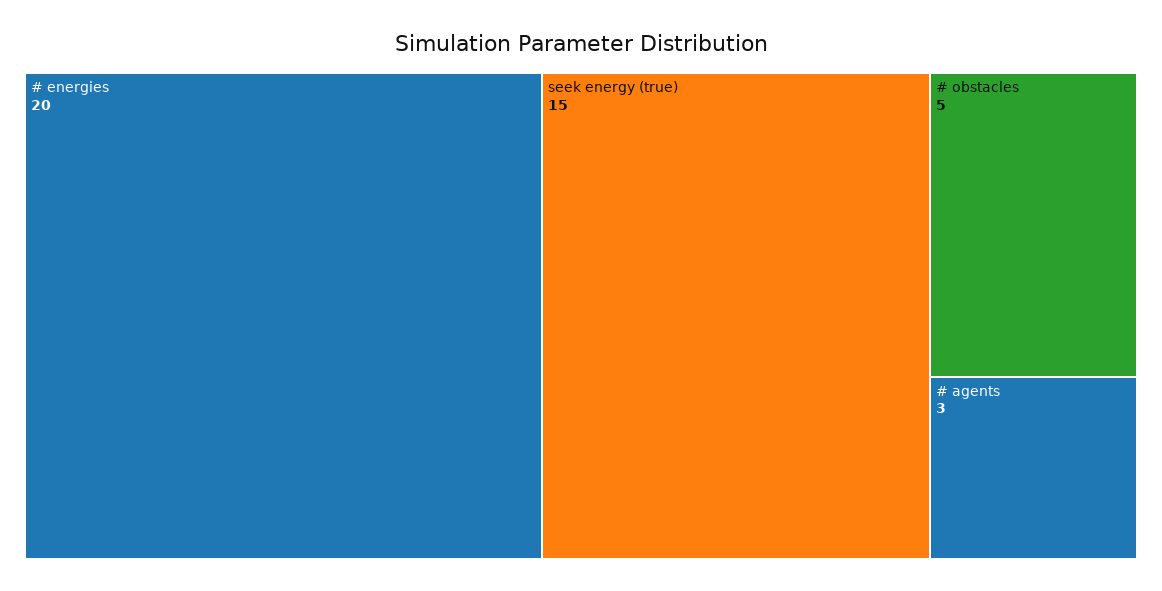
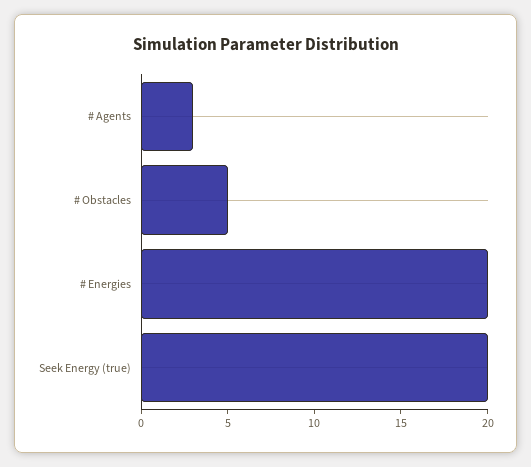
  {
    "# energies": 20,
-   "seek energy (true)": 15,
+   "seek energy (true)": 20,
    "# obstacles": 5,
    "# agents": 3
  }

